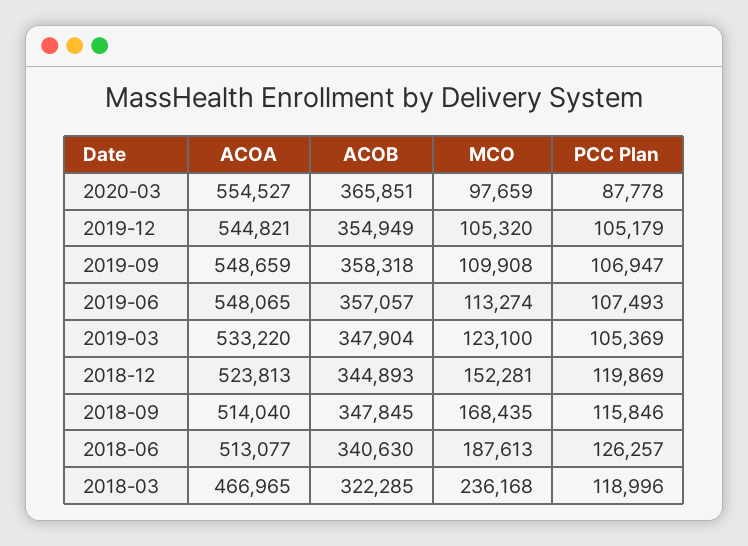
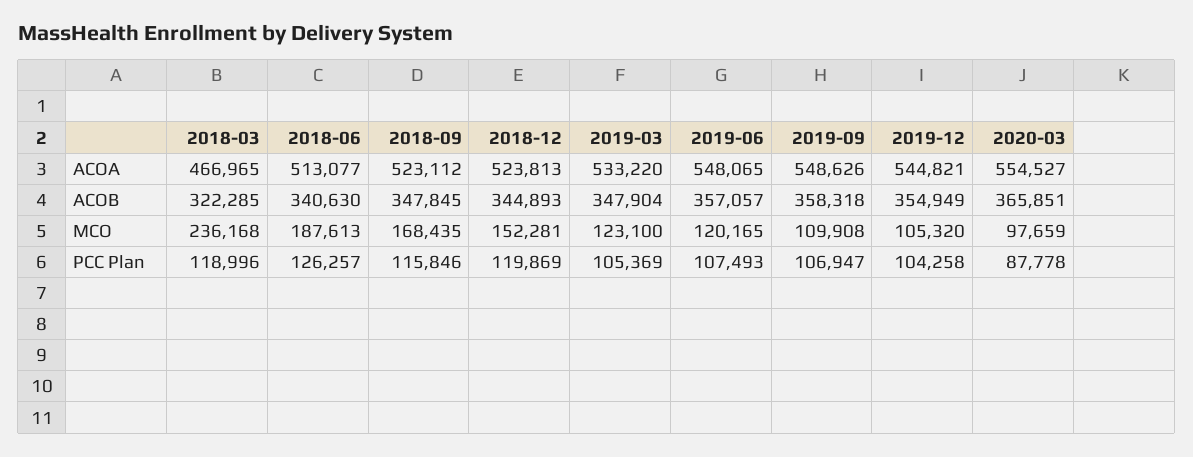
  {
    "ACOA": {
      "2020-03": 554527,
      "2019-12": 544821,
-     "2019-09": 548659,
+     "2019-09": 548626,
      "2019-06": 548065,
      "2019-03": 533220,
      "2018-12": 523813,
-     "2018-09": 514040,
+     "2018-09": 523112,
      "2018-06": 513077,
      "2018-03": 466965
    },
    "ACOB": {
      "2020-03": 365851,
      "2019-12": 354949,
      "2019-09": 358318,
      "2019-06": 357057,
      "2019-03": 347904,
      "2018-12": 344893,
      "2018-09": 347845,
      "2018-06": 340630,
      "2018-03": 322285
    },
    "MCO": {
      "2020-03": 97659,
      "2019-12": 105320,
      "2019-09": 109908,
-     "2019-06": 113274,
+     "2019-06": 120165,
      "2019-03": 123100,
      "2018-12": 152281,
      "2018-09": 168435,
      "2018-06": 187613,
      "2018-03": 236168
    },
    "PCC Plan": {
      "2020-03": 87778,
-     "2019-12": 105179,
+     "2019-12": 104258,
      "2019-09": 106947,
      "2019-06": 107493,
      "2019-03": 105369,
      "2018-12": 119869,
      "2018-09": 115846,
      "2018-06": 126257,
      "2018-03": 118996
    }
  }

